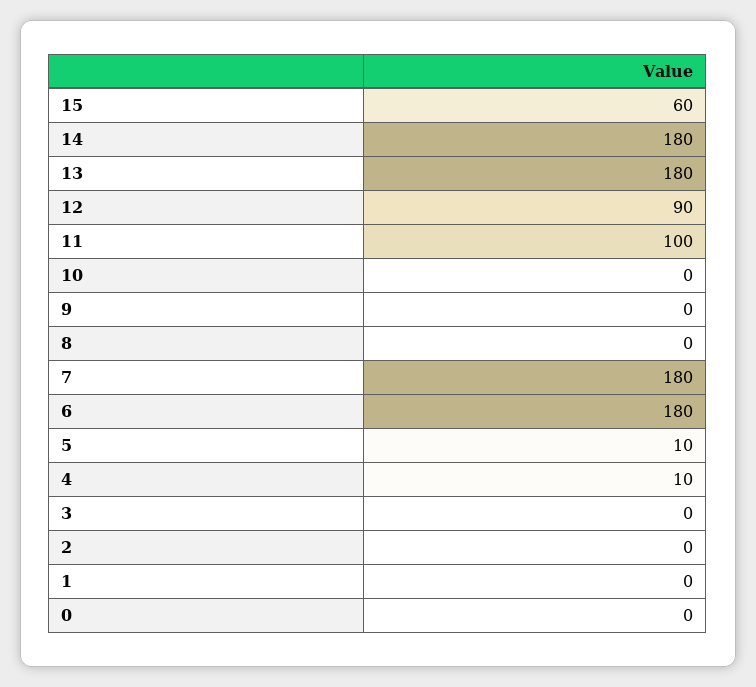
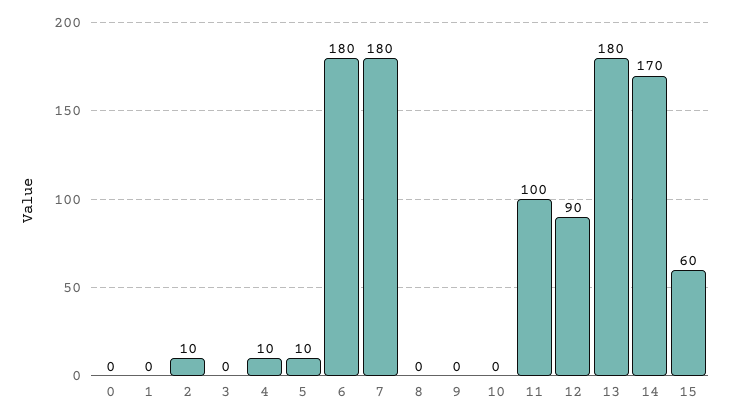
  {
    "15": 60,
-   "14": 180,
+   "14": 170,
    "13": 180,
    "12": 90,
    "11": 100,
    "10": 0,
    "9": 0,
    "8": 0,
    "7": 180,
    "6": 180,
    "5": 10,
    "4": 10,
    "3": 0,
-   "2": 0,
+   "2": 10,
    "1": 0,
    "0": 0
  }

